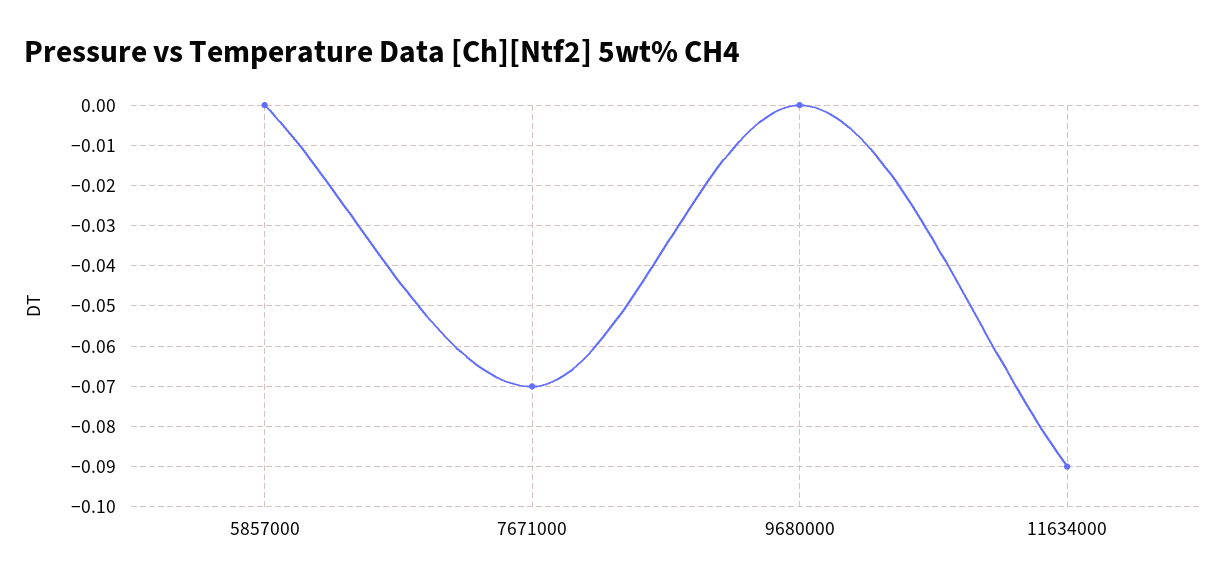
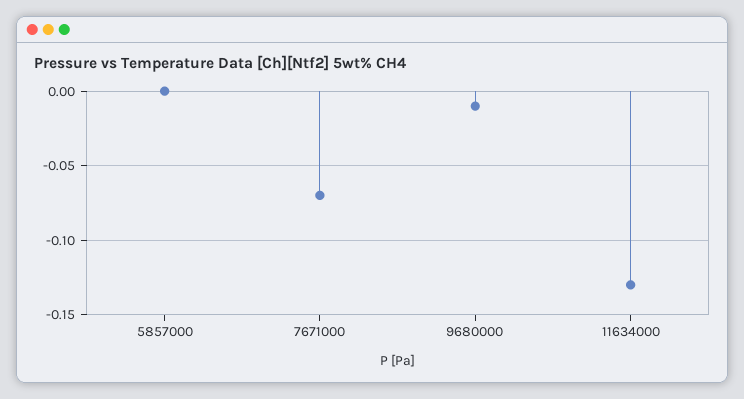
  {
    "5857000": 0,
    "7671000": -0.07,
-   "9680000": 0,
+   "9680000": -0.01,
-   "11634000": -0.09
+   "11634000": -0.13
  }

